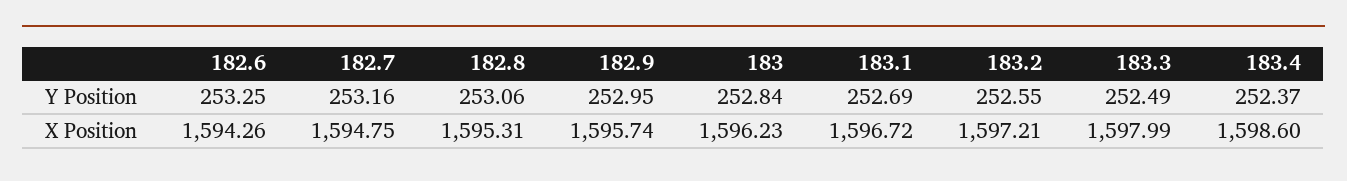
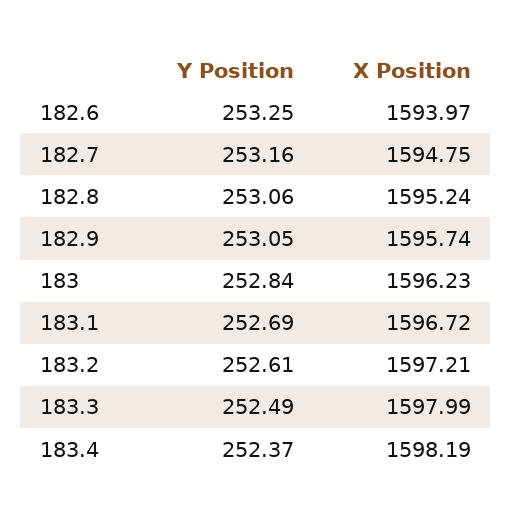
  {
    "182.6": {
      "Y Position": 253.25,
-     "X Position": 1594.26
+     "X Position": 1593.97
    },
    "182.7": {
      "Y Position": 253.16,
      "X Position": 1594.75
    },
    "182.8": {
      "Y Position": 253.06,
-     "X Position": 1595.31
+     "X Position": 1595.24
    },
    "182.9": {
-     "Y Position": 252.95,
+     "Y Position": 253.05,
      "X Position": 1595.74
    },
    "183": {
      "Y Position": 252.84,
      "X Position": 1596.23
    },
    "183.1": {
      "Y Position": 252.69,
      "X Position": 1596.72
    },
    "183.2": {
-     "Y Position": 252.55,
+     "Y Position": 252.61,
      "X Position": 1597.21
    },
    "183.3": {
      "Y Position": 252.49,
      "X Position": 1597.99
    },
    "183.4": {
      "Y Position": 252.37,
-     "X Position": 1598.6
+     "X Position": 1598.19
    }
  }

